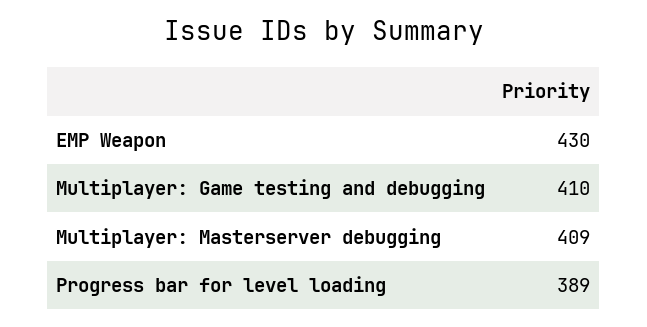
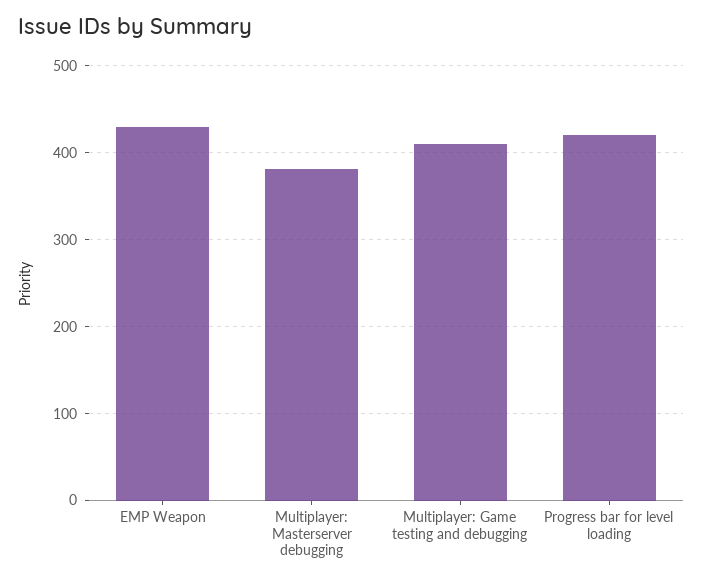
  {
    "EMP Weapon": 430,
    "Multiplayer: Game testing and debugging": 410,
-   "Multiplayer: Masterserver debugging": 409,
+   "Multiplayer: Masterserver debugging": 380,
-   "Progress bar for level loading": 389
+   "Progress bar for level loading": 420
  }

